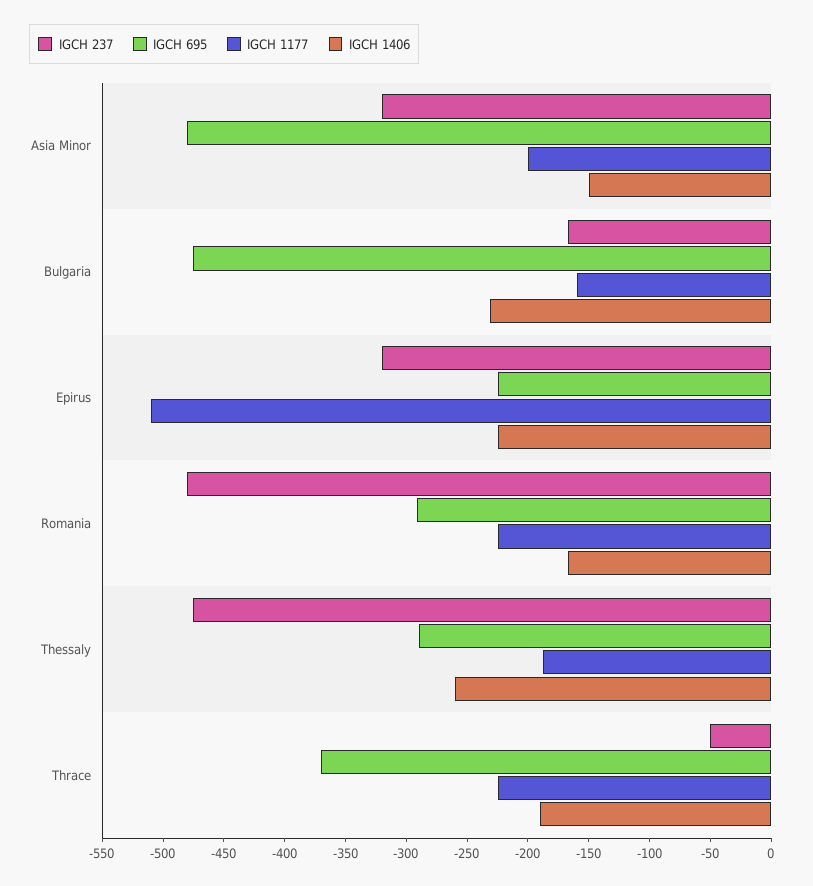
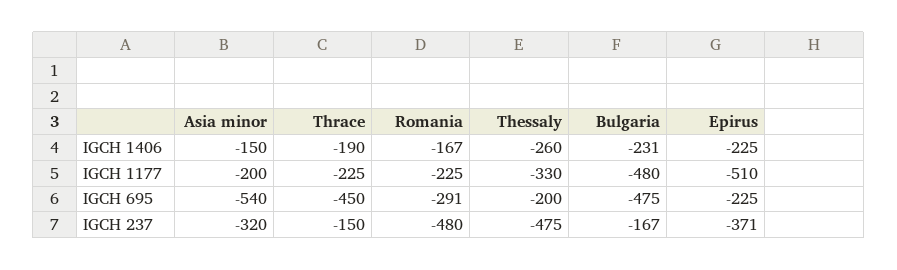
  {
    "IGCH 237": {
      "Asia Minor": -320,
      "Bulgaria": -167,
-     "Epirus": -320,
+     "Epirus": -371,
      "Romania": -480,
      "Thessaly": -475,
-     "Thrace": -50
+     "Thrace": -150
    },
    "IGCH 695": {
-     "Asia Minor": -480,
+     "Asia Minor": -540,
      "Bulgaria": -475,
      "Epirus": -225,
      "Romania": -291,
-     "Thessaly": -290,
+     "Thessaly": -200,
-     "Thrace": -370
+     "Thrace": -450
    },
    "IGCH 1177": {
      "Asia Minor": -200,
-     "Bulgaria": -160,
+     "Bulgaria": -480,
      "Epirus": -510,
      "Romania": -225,
-     "Thessaly": -190,
+     "Thessaly": -330,
      "Thrace": -225
    },
    "IGCH 1406": {
      "Asia Minor": -150,
      "Bulgaria": -231,
      "Epirus": -225,
      "Romania": -167,
      "Thessaly": -260,
      "Thrace": -190
    }
  }

